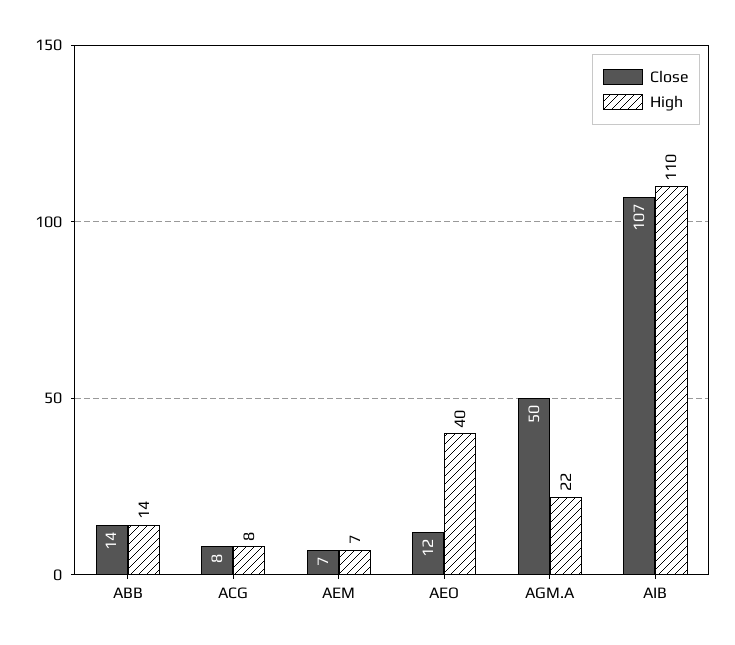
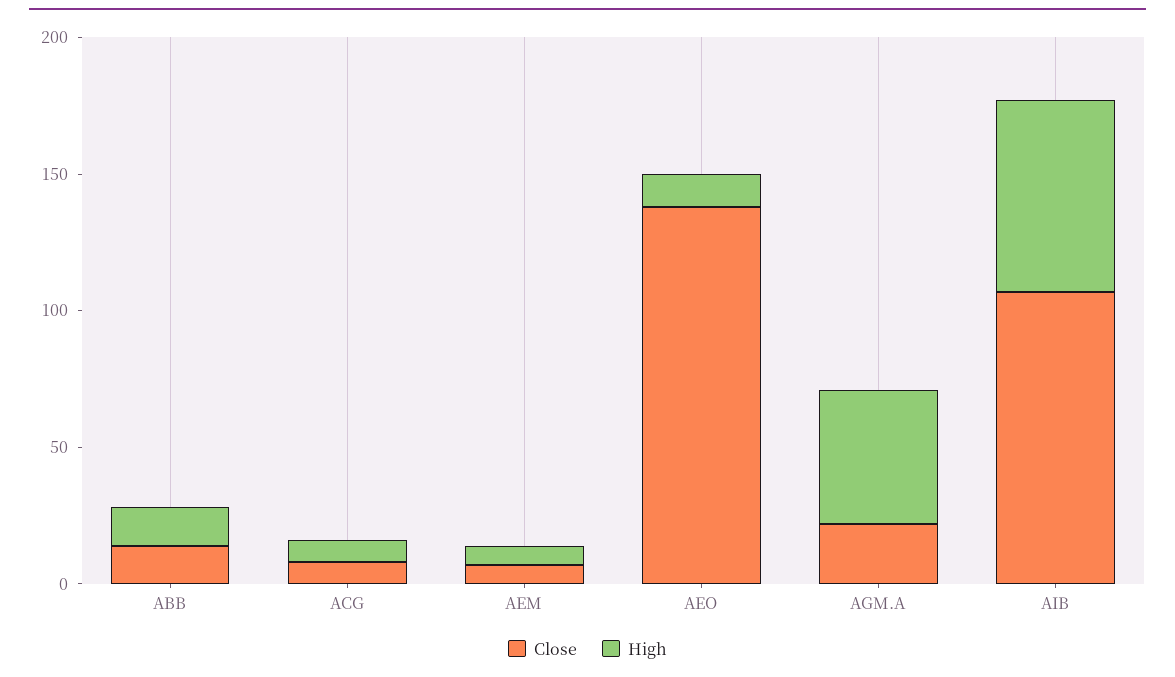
  {
    "Close": {
      "ABB": 14,
      "ACG": 8,
      "AEM": 7,
-     "AEO": 12,
+     "AEO": 140,
-     "AGM.A": 50,
+     "AGM.A": 20,
      "AIB": 107
    },
    "High": {
      "ABB": 14,
      "ACG": 8,
      "AEM": 7,
-     "AEO": 40,
+     "AEO": 10,
-     "AGM.A": 22,
+     "AGM.A": 50,
-     "AIB": 110
+     "AIB": 70
    }
  }

